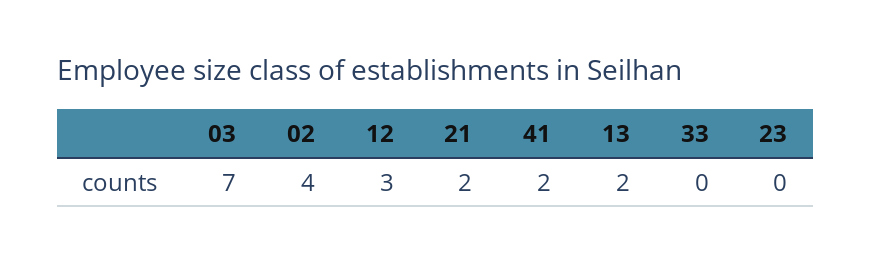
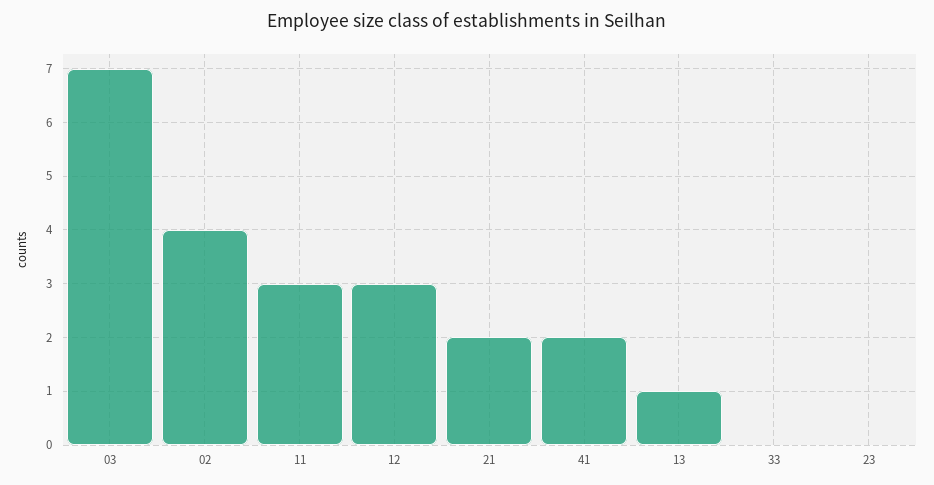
  {
    "03": 7,
    "02": 4,
    "12": 3,
    "21": 2,
    "41": 2,
-   "13": 2,
+   "13": 1,
    "33": 0,
-   "23": 0
+   "23": 0,
+   "11": 3
  }

